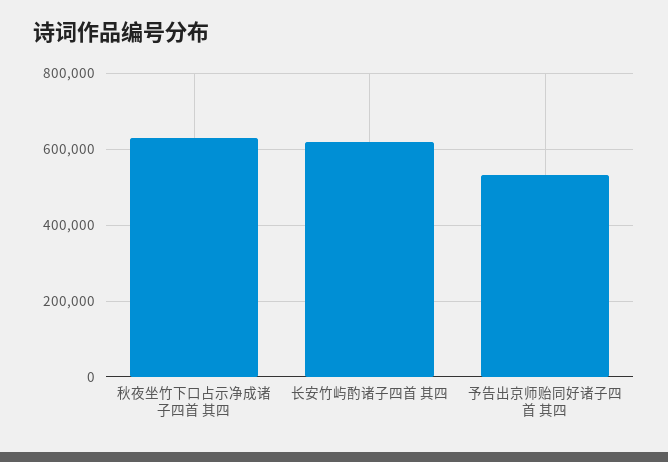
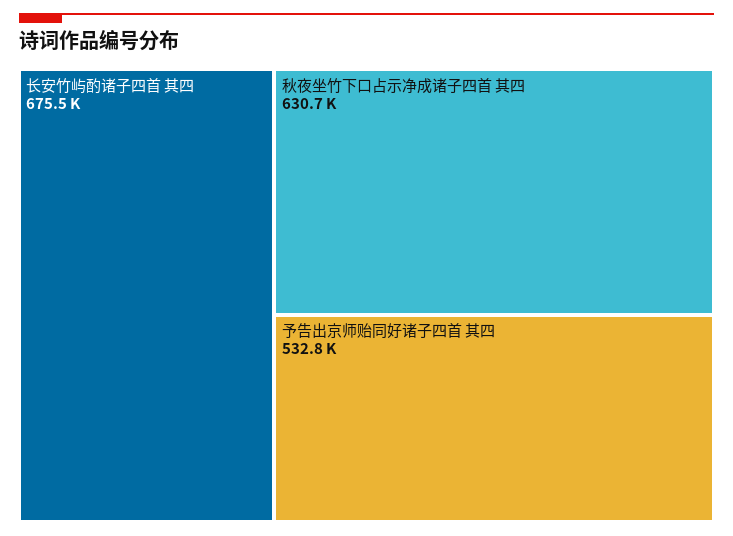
  {
    "秋夜坐竹下口占示净成诸子四首 其四": 630700,
-   "长安竹屿酌诸子四首 其四": 620000,
+   "长安竹屿酌诸子四首 其四": 675500,
    "予告出京师贻同好诸子四首 其四": 532800
  }

